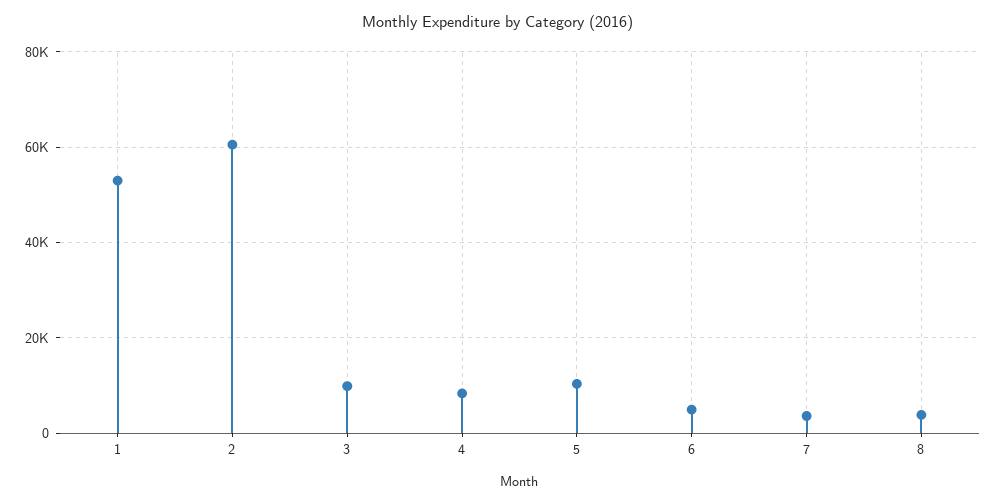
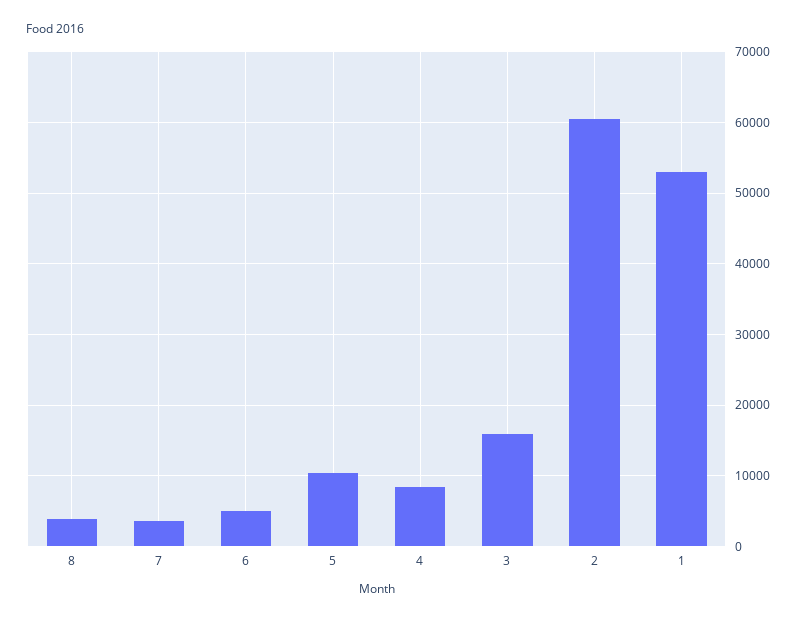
  {
    "1": 53000,
    "2": 61000,
-   "3": 10000,
+   "3": 16000,
    "4": 8000,
    "5": 10000,
    "6": 5000,
    "7": 4000,
    "8": 4000
  }

